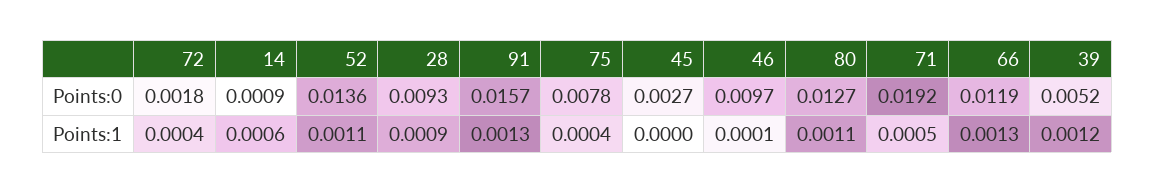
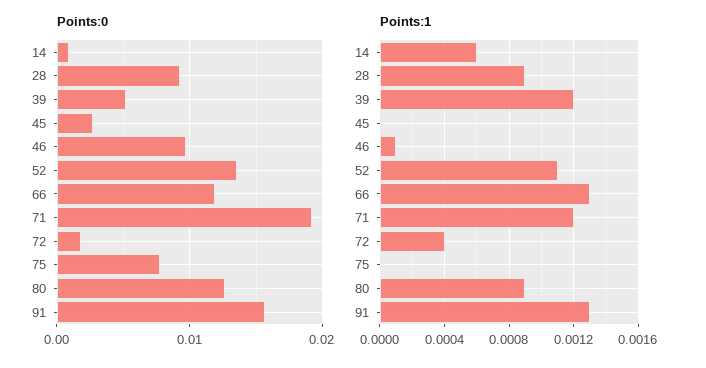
  {
    "Points:0": {
      "72": 0.0018,
      "14": 0.0009,
      "52": 0.0136,
      "28": 0.0093,
      "91": 0.0157,
      "75": 0.0078,
      "45": 0.0027,
      "46": 0.0097,
      "80": 0.0127,
      "71": 0.0192,
      "66": 0.0119,
      "39": 0.0052
    },
    "Points:1": {
      "72": 0.0004,
      "14": 0.0006,
      "52": 0.0011,
      "28": 0.0009,
      "91": 0.0013,
-     "75": 0.0004,
+     "75": 0,
      "45": 0,
      "46": 0.0001,
-     "80": 0.0011,
+     "80": 0.0009,
-     "71": 0.0005,
+     "71": 0.0012,
      "66": 0.0013,
      "39": 0.0012
    }
  }

